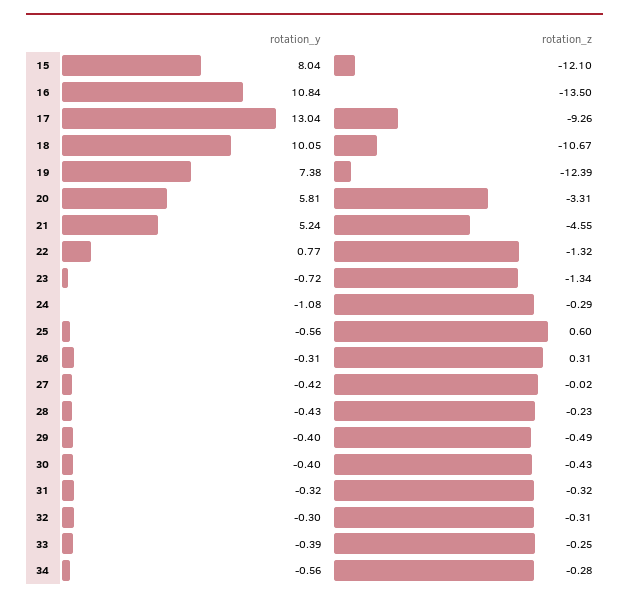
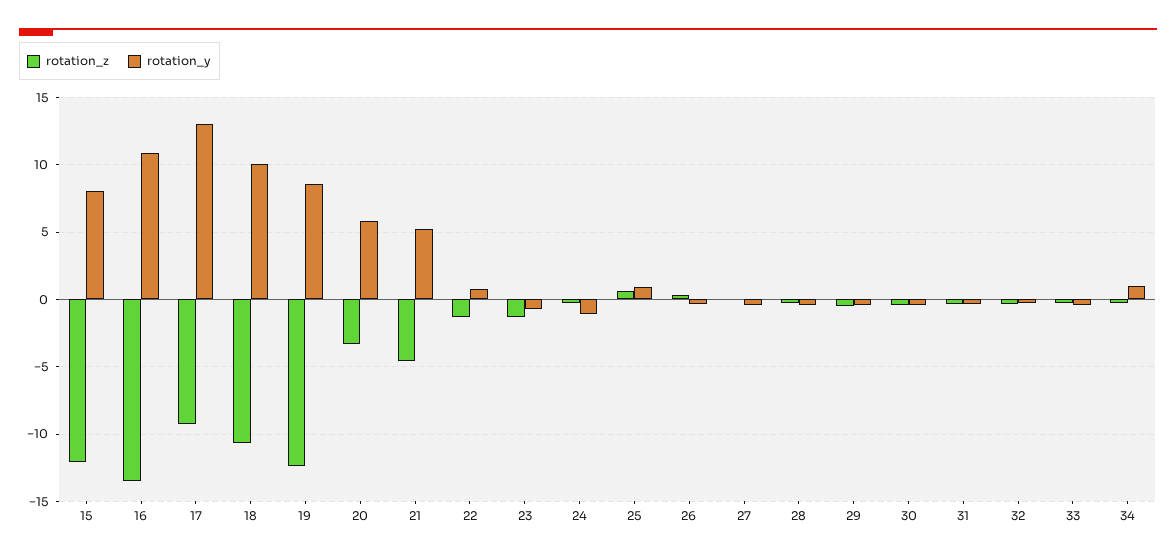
  {
    "rotation_y": {
      "15": 8.04,
      "16": 10.84,
      "17": 13.04,
      "18": 10.05,
-     "19": 7.38,
+     "19": 8.5,
      "20": 5.81,
      "21": 5.24,
      "22": 0.77,
      "23": -0.72,
      "24": -1.08,
-     "25": -0.56,
+     "25": 1,
      "26": -0.31,
      "27": -0.42,
      "28": -0.43,
      "29": -0.4,
      "30": -0.4,
      "31": -0.32,
      "32": -0.3,
      "33": -0.39,
-     "34": -0.56
+     "34": 1
    },
    "rotation_z": {
      "15": -12.1,
      "16": -13.5,
      "17": -9.26,
      "18": -10.67,
      "19": -12.39,
      "20": -3.31,
      "21": -4.55,
      "22": -1.32,
      "23": -1.34,
      "24": -0.29,
      "25": 0.6,
      "26": 0.31,
      "27": -0.02,
      "28": -0.23,
      "29": -0.49,
      "30": -0.43,
      "31": -0.32,
      "32": -0.31,
      "33": -0.25,
      "34": -0.28
    }
  }

